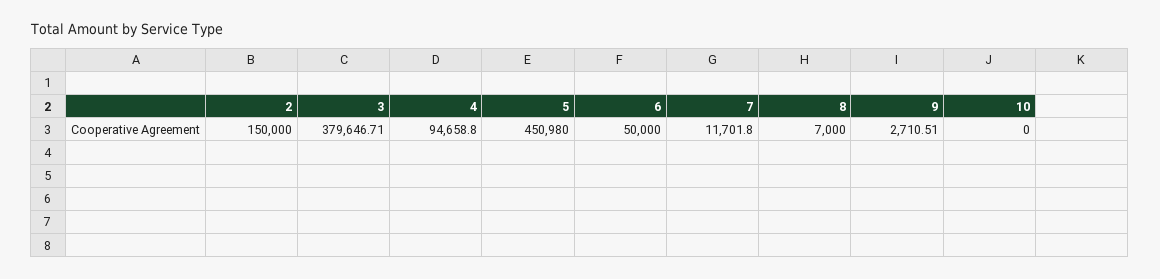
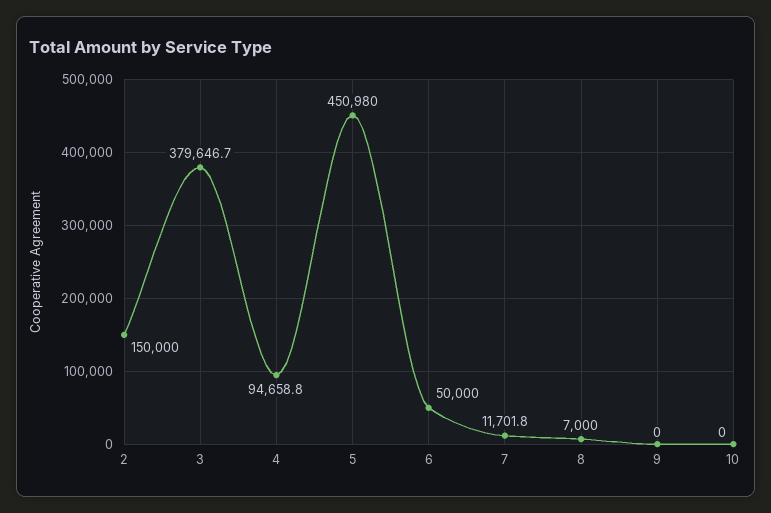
  {
    "2": 150000,
    "3": 379646.71,
    "4": 94658.8,
    "5": 450980,
    "6": 50000,
    "7": 11701.8,
    "8": 7000,
-   "9": 2710.51,
+   "9": 0,
    "10": 0
  }

